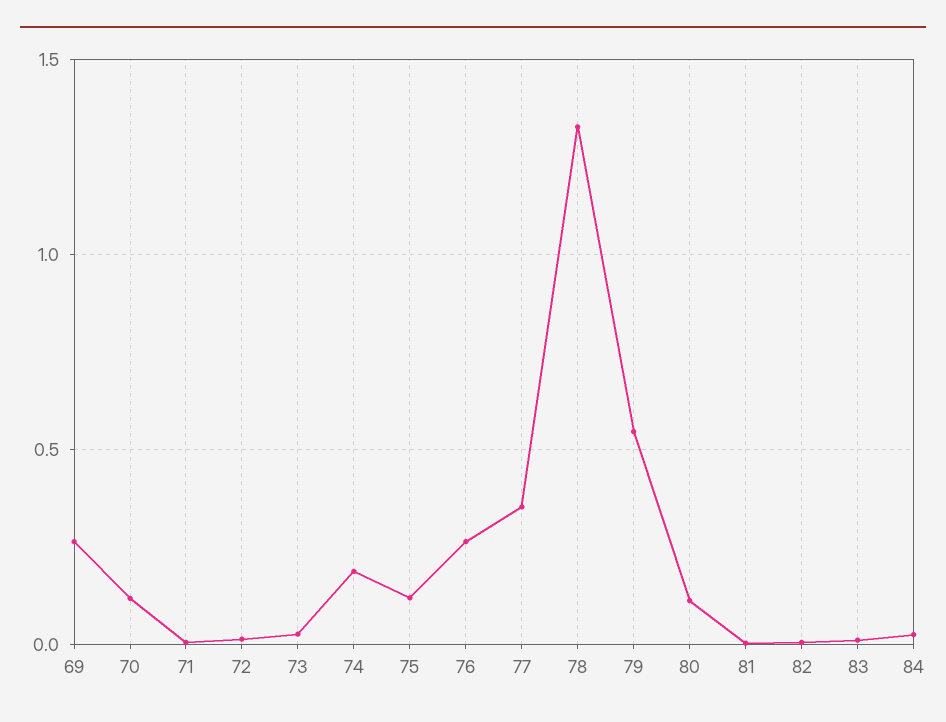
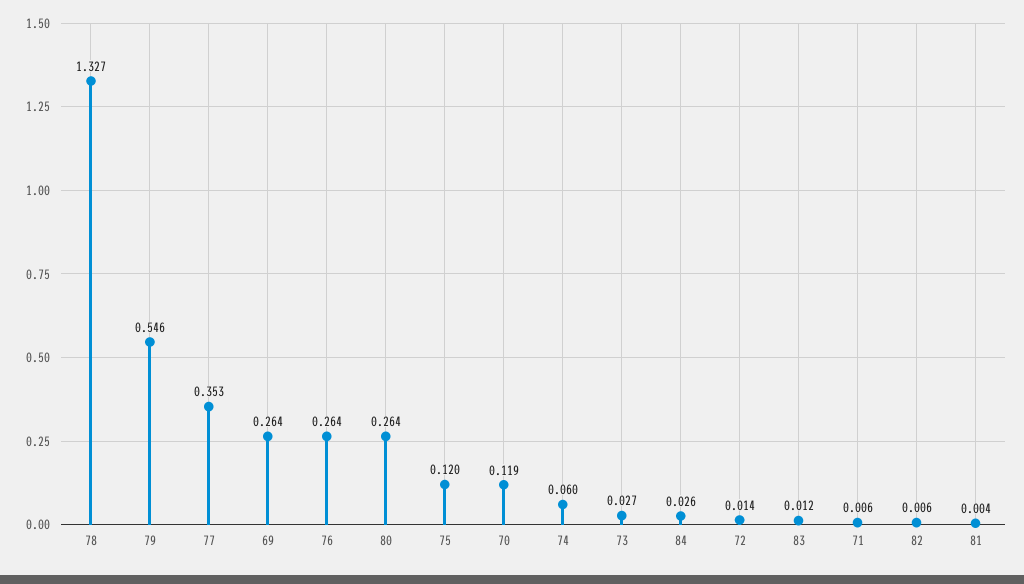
  {
    "69": 0.264,
    "70": 0.119,
    "71": 0.006,
    "72": 0.014,
    "73": 0.027,
-   "74": 0.2,
+   "74": 0.06,
    "75": 0.12,
    "76": 0.264,
    "77": 0.353,
    "78": 1.327,
    "79": 0.546,
-   "80": 0.1,
+   "80": 0.264,
    "81": 0.004,
    "82": 0.006,
    "83": 0.012,
    "84": 0.026
  }

